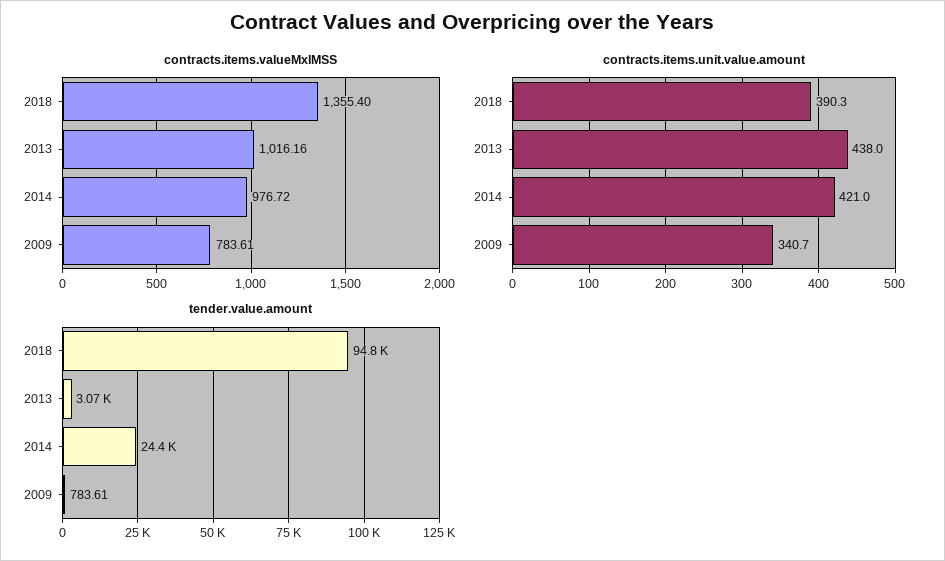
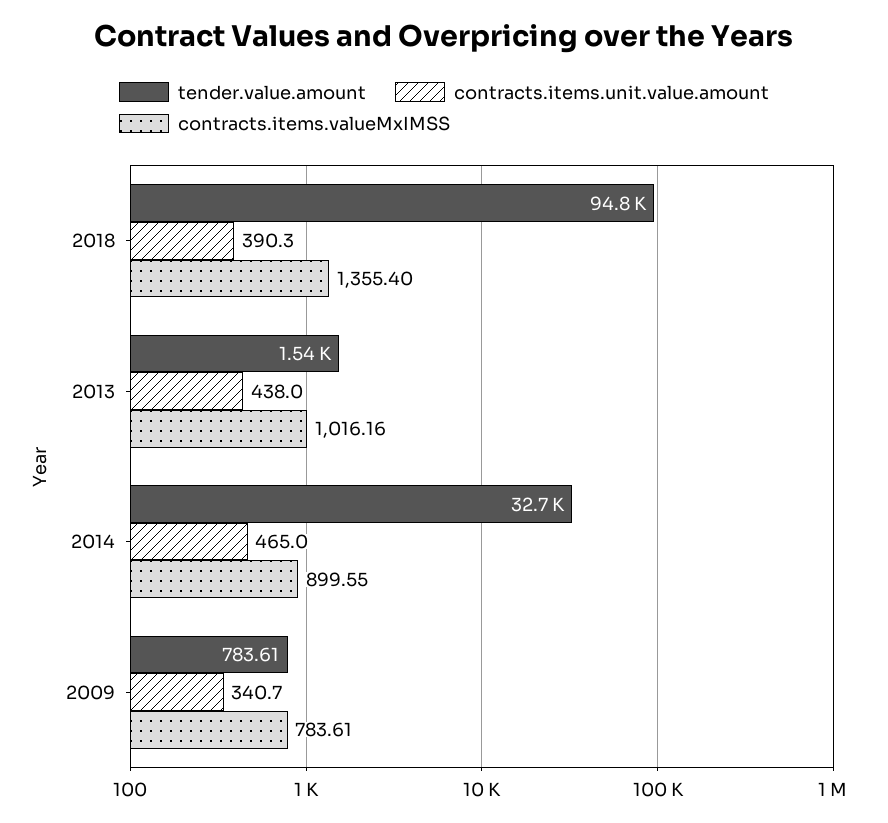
  {
    "contracts.items.valueMxIMSS": {
      "2018": 1355.4,
      "2013": 1016.16,
-     "2014": 976.72,
+     "2014": 899.55,
      "2009": 783.61
    },
    "contracts.items.unit.value.amount": {
      "2018": 390.3,
      "2013": 438,
-     "2014": 421,
+     "2014": 465,
      "2009": 340.7
    },
    "tender.value.amount": {
      "2018": 94800,
-     "2013": 3070,
+     "2013": 1540,
-     "2014": 24400,
+     "2014": 32700,
      "2009": 783.61
    }
  }

